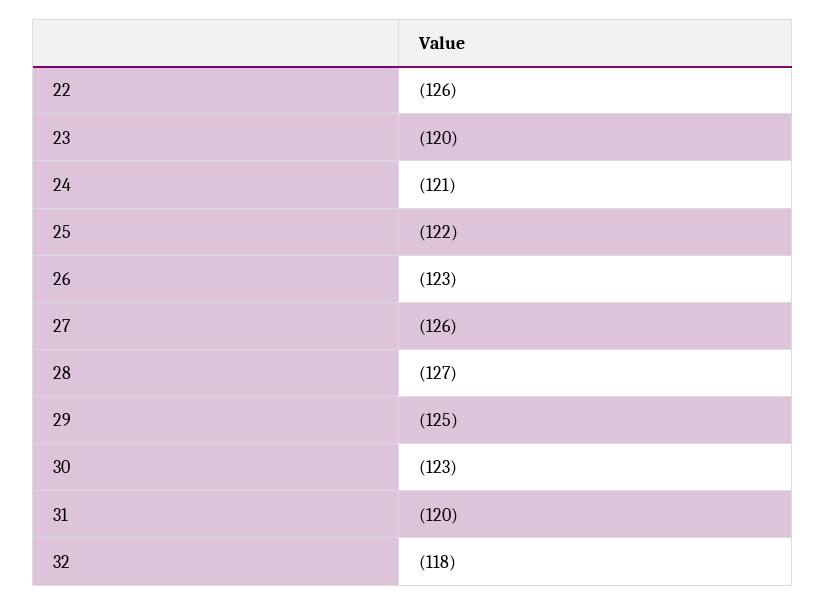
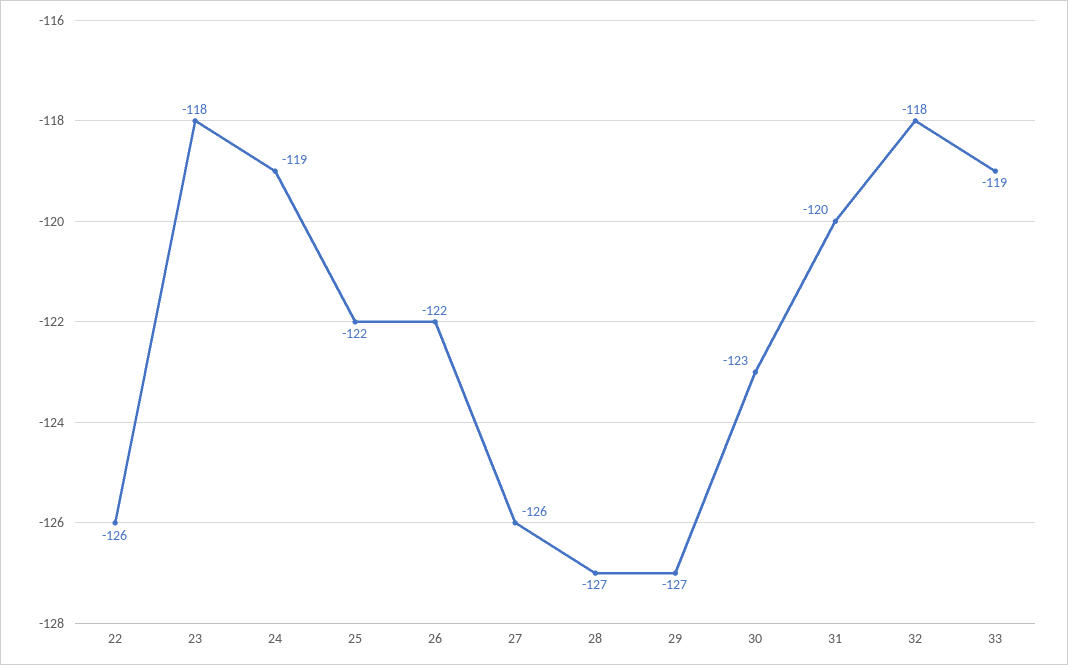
  {
    "22": -126,
-   "23": -120,
+   "23": -118,
-   "24": -121,
+   "24": -119,
    "25": -122,
-   "26": -123,
+   "26": -122,
    "27": -126,
    "28": -127,
-   "29": -125,
+   "29": -127,
    "30": -123,
    "31": -120,
-   "32": -118
+   "32": -118,
+   "33": -119
  }

